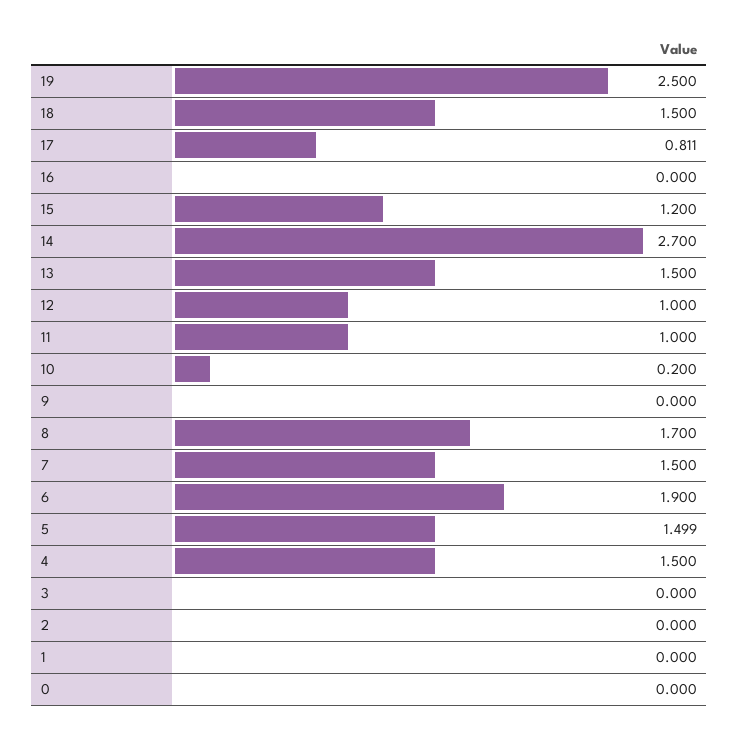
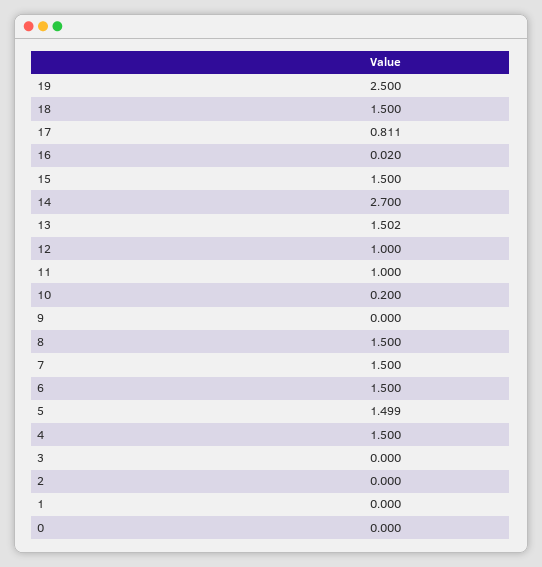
  {
    "19": 2.5,
    "18": 1.5,
    "17": 0.811,
-   "16": 0,
+   "16": 0.02,
-   "15": 1.2,
+   "15": 1.5,
    "14": 2.7,
-   "13": 1.5,
+   "13": 1.502,
    "12": 1,
    "11": 1,
    "10": 0.2,
    "9": 0,
-   "8": 1.7,
+   "8": 1.5,
    "7": 1.5,
-   "6": 1.9,
+   "6": 1.5,
    "5": 1.499,
    "4": 1.5,
    "3": 0,
    "2": 0,
    "1": 0,
    "0": 0
  }

